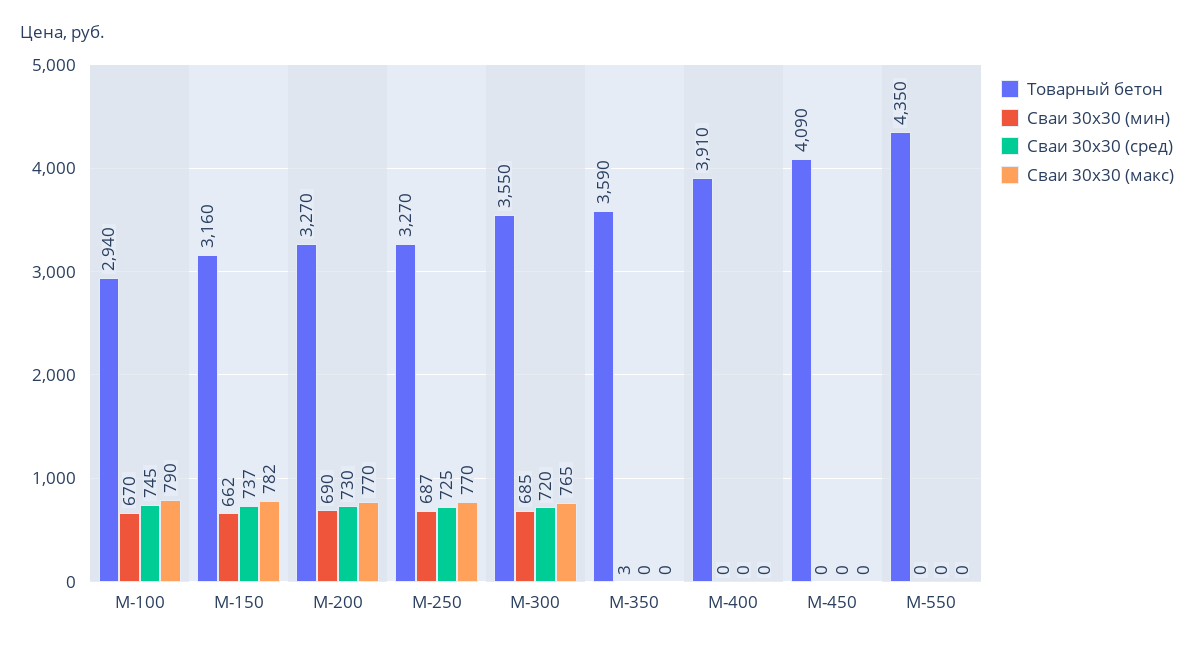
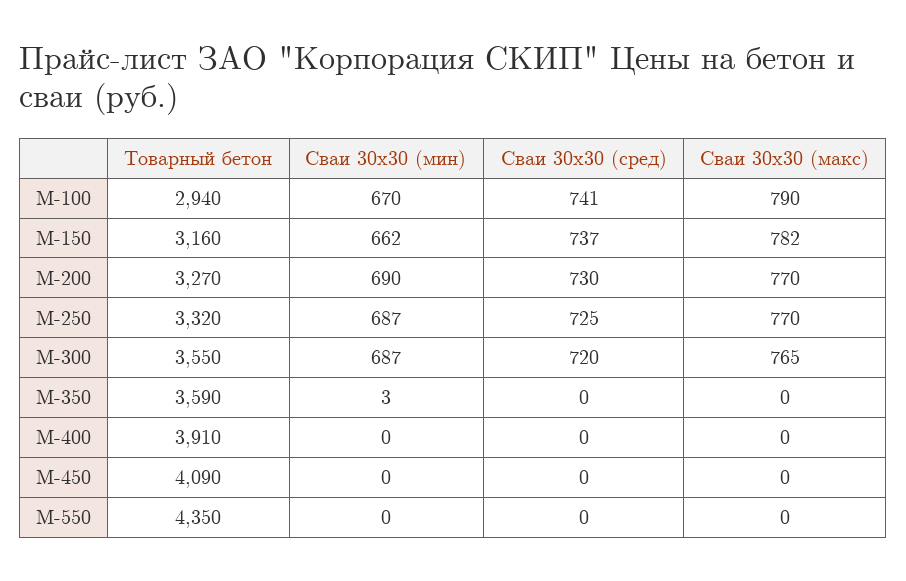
  {
    "Товарный бетон": {
      "М-100": 2940,
      "М-150": 3160,
      "М-200": 3270,
-     "М-250": 3270,
+     "М-250": 3320,
      "М-300": 3550,
      "М-350": 3590,
      "М-400": 3910,
      "М-450": 4090,
      "М-550": 4350
    },
    "Сваи 30x30 (мин)": {
      "М-100": 670,
      "М-150": 662,
      "М-200": 690,
      "М-250": 687,
-     "М-300": 685,
+     "М-300": 687,
      "М-350": 3,
      "М-400": 0,
      "М-450": 0,
      "М-550": 0
    },
    "Сваи 30x30 (сред)": {
-     "М-100": 745,
+     "М-100": 741,
      "М-150": 737,
      "М-200": 730,
      "М-250": 725,
      "М-300": 720,
      "М-350": 0,
      "М-400": 0,
      "М-450": 0,
      "М-550": 0
    },
    "Сваи 30x30 (макс)": {
      "М-100": 790,
      "М-150": 782,
      "М-200": 770,
      "М-250": 770,
      "М-300": 765,
      "М-350": 0,
      "М-400": 0,
      "М-450": 0,
      "М-550": 0
    }
  }

